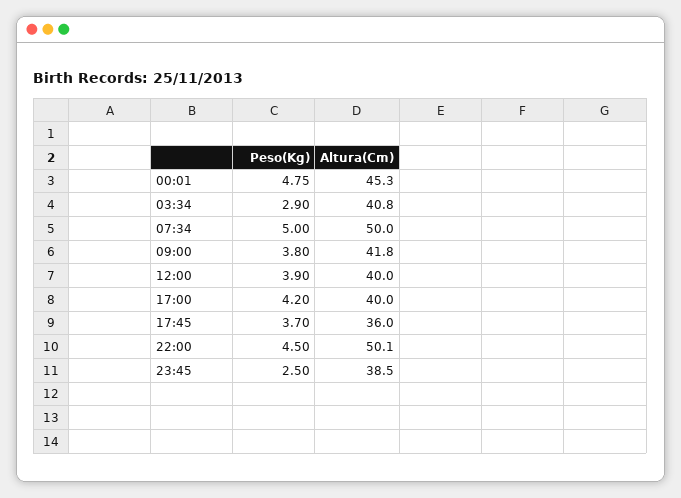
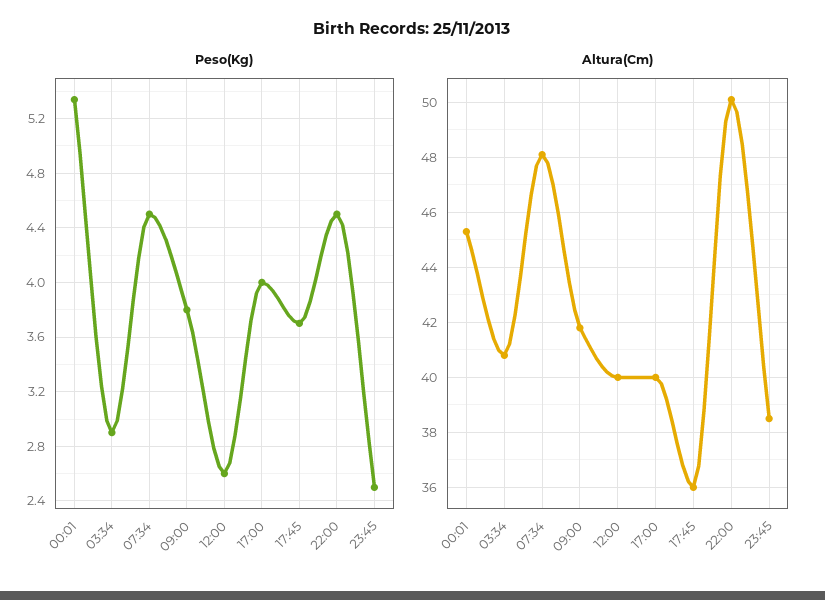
  {
    "Peso(Kg)": {
-     "00:01": 4.75,
+     "00:01": 5.35,
      "03:34": 2.9,
-     "07:34": 5,
+     "07:34": 4.5,
      "09:00": 3.8,
-     "12:00": 3.9,
+     "12:00": 2.6,
-     "17:00": 4.2,
+     "17:00": 4,
      "17:45": 3.7,
      "22:00": 4.5,
      "23:45": 2.5
    },
    "Altura(Cm)": {
      "00:01": 45.3,
      "03:34": 40.8,
-     "07:34": 50,
+     "07:34": 48,
      "09:00": 41.8,
      "12:00": 40,
      "17:00": 40,
      "17:45": 36,
      "22:00": 50.1,
      "23:45": 38.5
    }
  }

